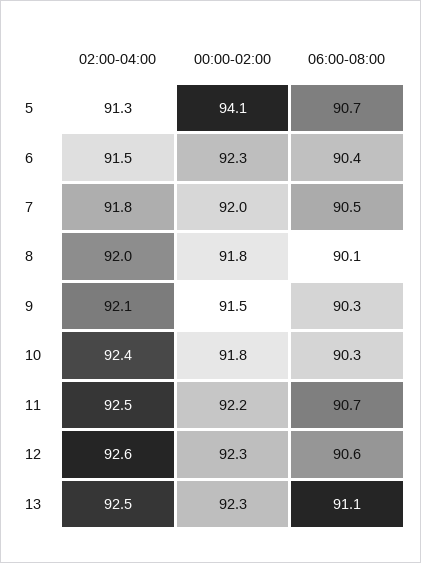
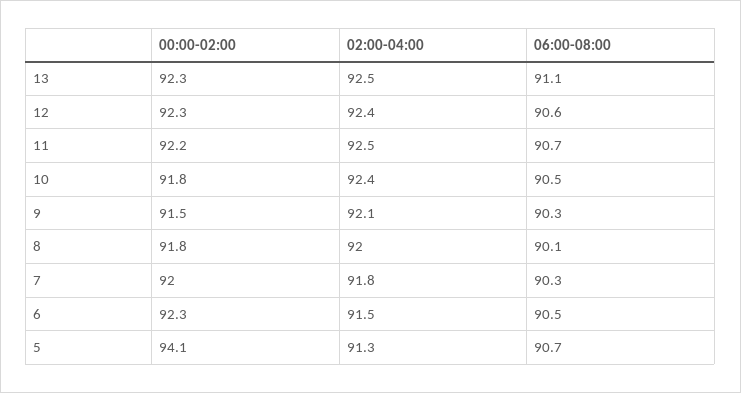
  {
    "02:00-04:00": {
      "5": 91.3,
      "6": 91.5,
      "7": 91.8,
      "8": 92,
      "9": 92.1,
      "10": 92.4,
      "11": 92.5,
-     "12": 92.6,
+     "12": 92.4,
      "13": 92.5
    },
    "00:00-02:00": {
      "5": 94.1,
      "6": 92.3,
      "7": 92,
      "8": 91.8,
      "9": 91.5,
      "10": 91.8,
      "11": 92.2,
      "12": 92.3,
      "13": 92.3
    },
    "06:00-08:00": {
      "5": 90.7,
-     "6": 90.4,
+     "6": 90.5,
-     "7": 90.5,
+     "7": 90.3,
      "8": 90.1,
      "9": 90.3,
-     "10": 90.3,
+     "10": 90.5,
      "11": 90.7,
      "12": 90.6,
      "13": 91.1
    }
  }

